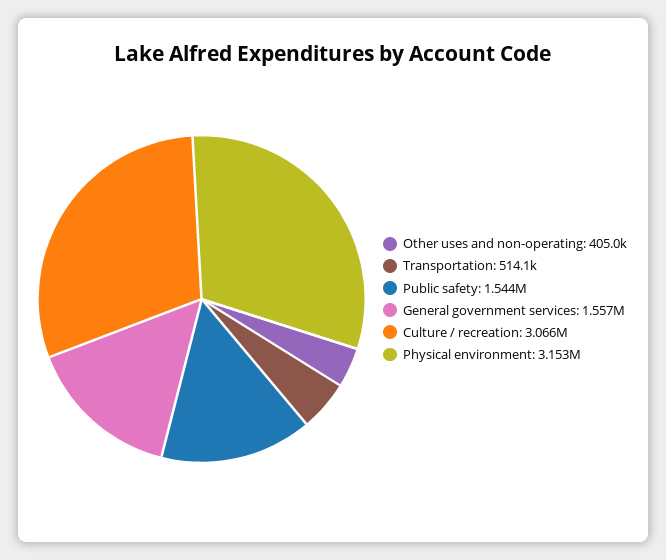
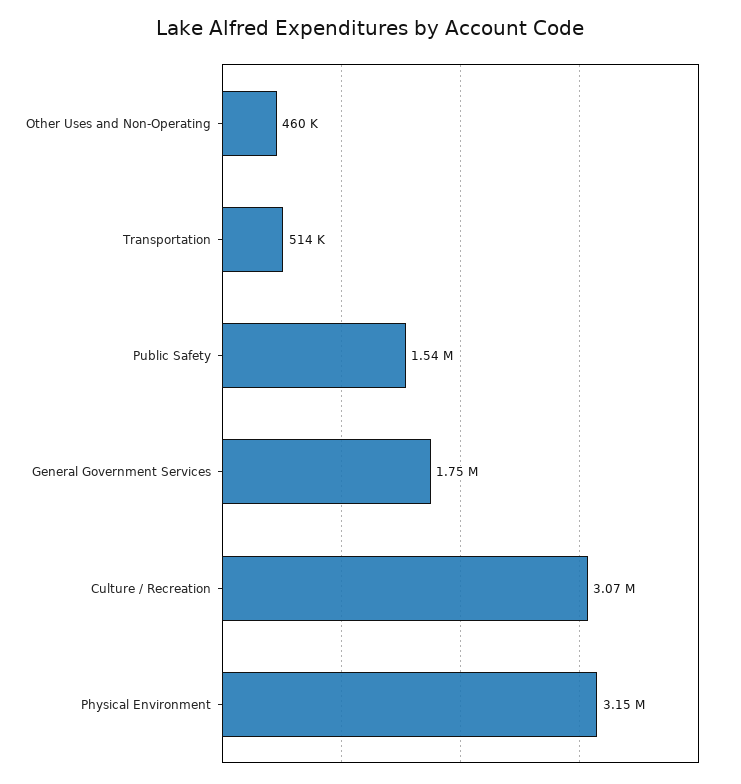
  {
-   "Other uses and non-operating": 405000,
+   "Other uses and non-operating": 460000,
    "Transportation": 514100,
    "Public safety": 1544000,
-   "General government services": 1557000,
+   "General government services": 1750000,
    "Culture / recreation": 3066000,
    "Physical environment": 3153000
  }

